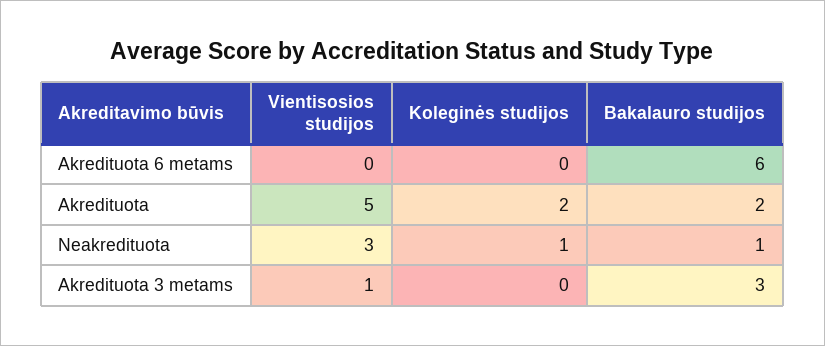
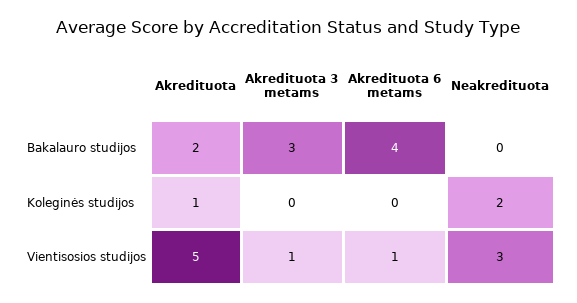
  {
    "Vientisosios studijos": {
-     "Akredituota 6 metams": 0,
+     "Akredituota 6 metams": 1,
      "Akredituota": 5,
      "Neakredituota": 3,
      "Akredituota 3 metams": 1
    },
    "Koleginės studijos": {
      "Akredituota 6 metams": 0,
-     "Akredituota": 2,
+     "Akredituota": 1,
-     "Neakredituota": 1,
+     "Neakredituota": 2,
      "Akredituota 3 metams": 0
    },
    "Bakalauro studijos": {
-     "Akredituota 6 metams": 6,
+     "Akredituota 6 metams": 4,
      "Akredituota": 2,
-     "Neakredituota": 1,
+     "Neakredituota": 0,
      "Akredituota 3 metams": 3
    }
  }

